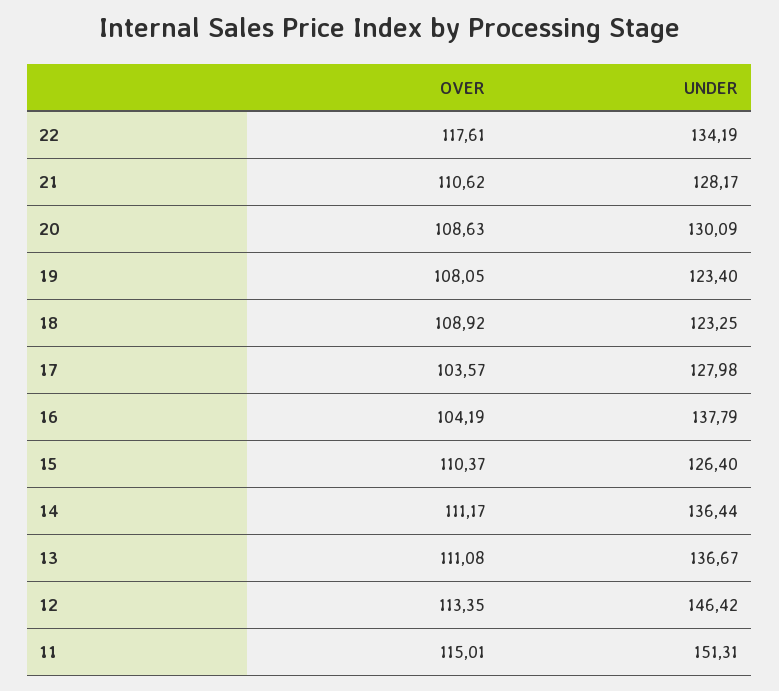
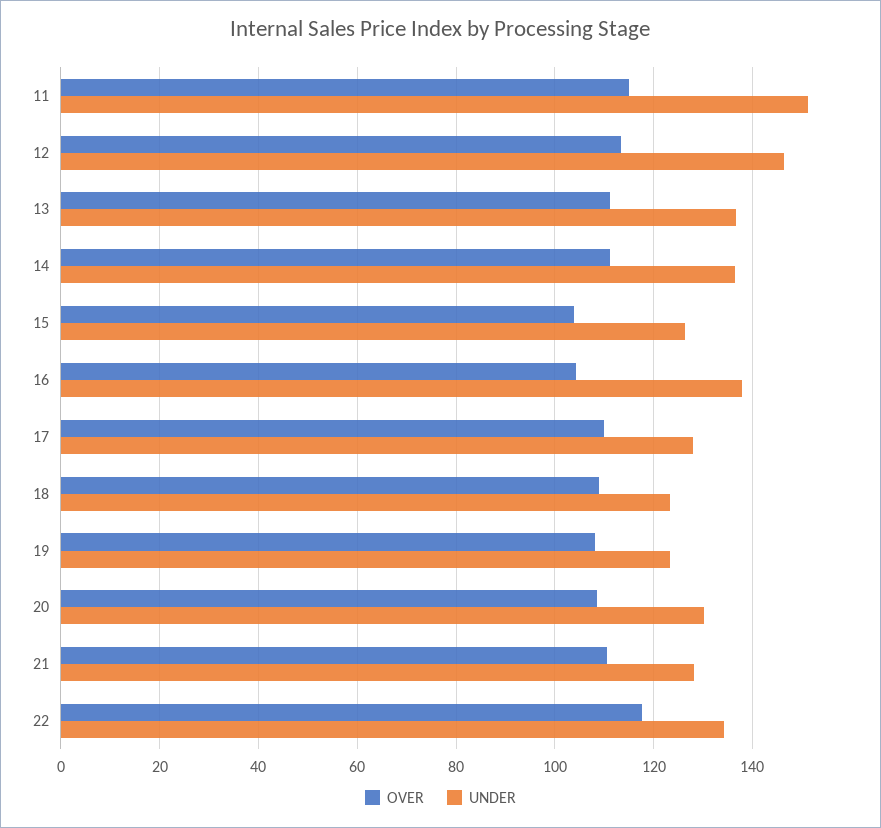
  {
    "OVER": {
      "22": 117.61,
      "21": 110.62,
      "20": 108.63,
      "19": 108.05,
      "18": 108.92,
-     "17": 103.57,
+     "17": 110,
      "16": 104.19,
-     "15": 110.37,
+     "15": 104,
      "14": 111.17,
      "13": 111.08,
      "12": 113.35,
      "11": 115.01
    },
    "UNDER": {
      "22": 134.19,
      "21": 128.17,
      "20": 130.09,
      "19": 123.4,
      "18": 123.25,
      "17": 127.98,
      "16": 137.79,
      "15": 126.4,
      "14": 136.44,
      "13": 136.67,
      "12": 146.42,
      "11": 151.31
    }
  }

